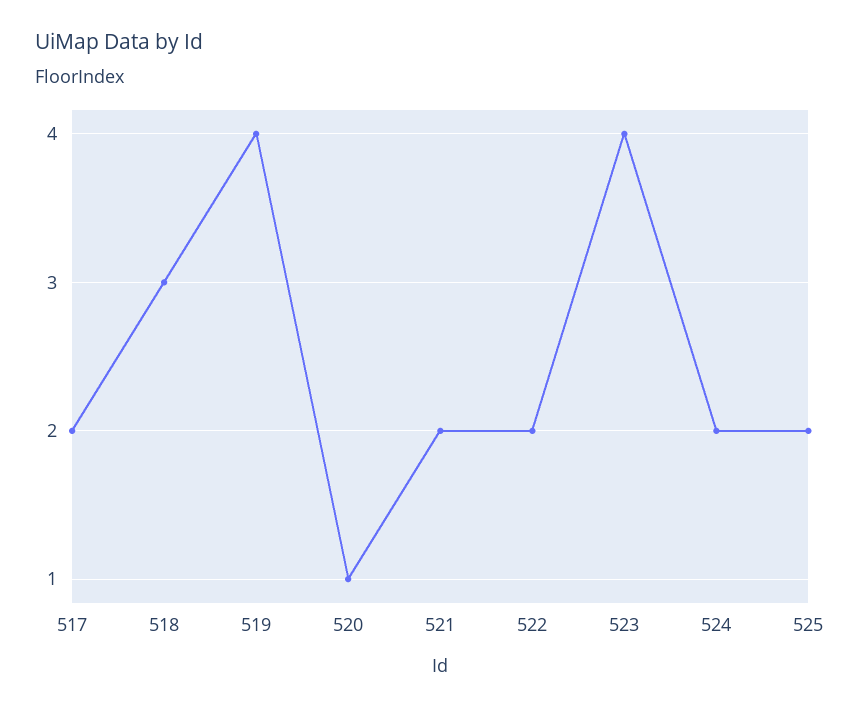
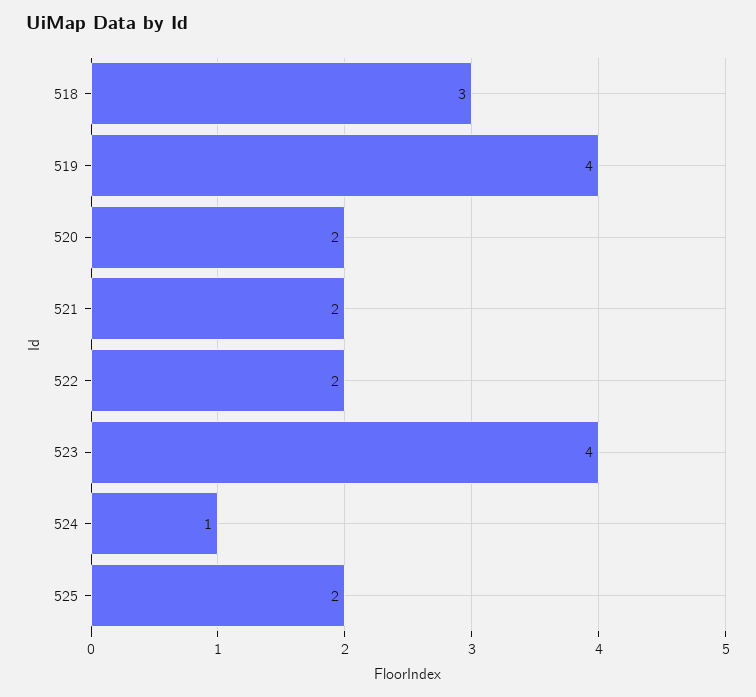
  {
-   "517": 2,
    "518": 3,
    "519": 4,
-   "520": 1,
+   "520": 2,
    "521": 2,
    "522": 2,
    "523": 4,
-   "524": 2,
+   "524": 1,
    "525": 2
  }

